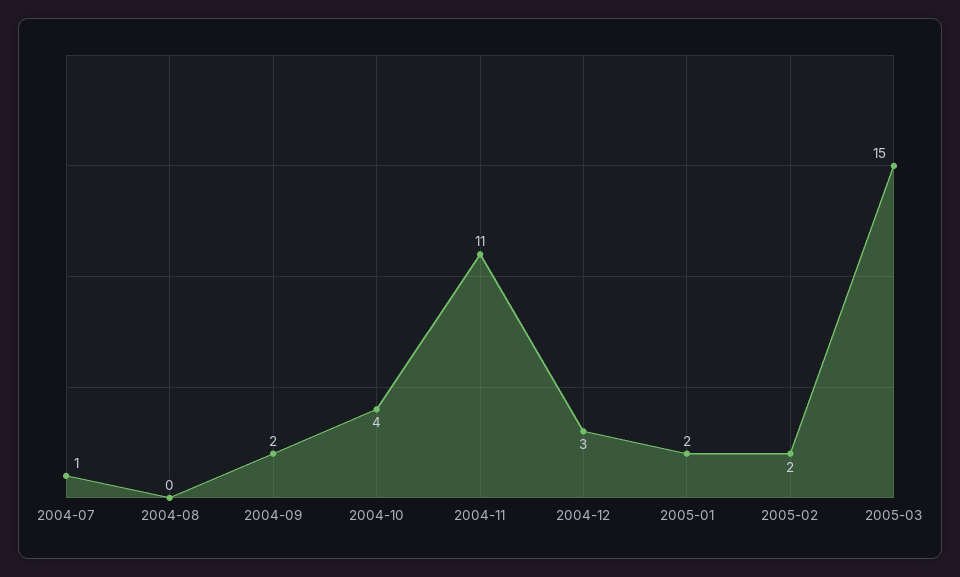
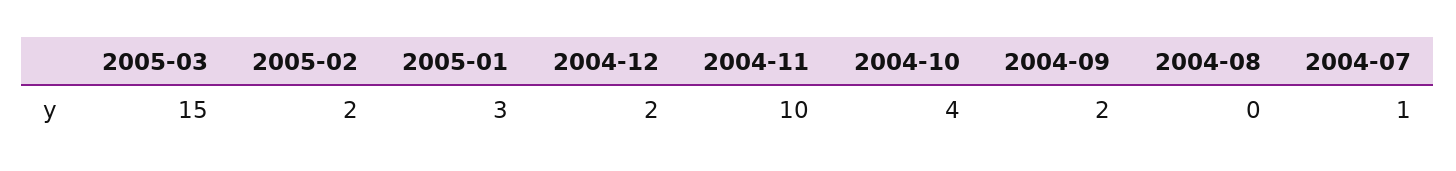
  {
    "2004-07": 1,
    "2004-08": 0,
    "2004-09": 2,
    "2004-10": 4,
-   "2004-11": 11,
+   "2004-11": 10,
-   "2004-12": 3,
+   "2004-12": 2,
-   "2005-01": 2,
+   "2005-01": 3,
    "2005-02": 2,
    "2005-03": 15
  }

